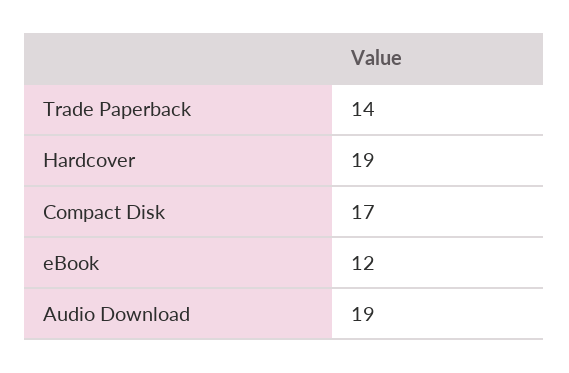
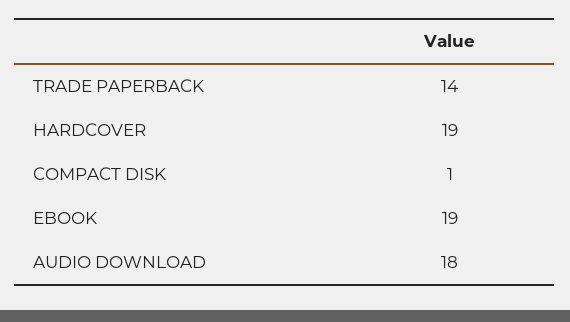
  {
    "Trade Paperback": 14,
    "Hardcover": 19,
-   "Compact Disk": 17,
+   "Compact Disk": 1,
-   "eBook": 12,
+   "eBook": 19,
-   "Audio Download": 19
+   "Audio Download": 18
  }

